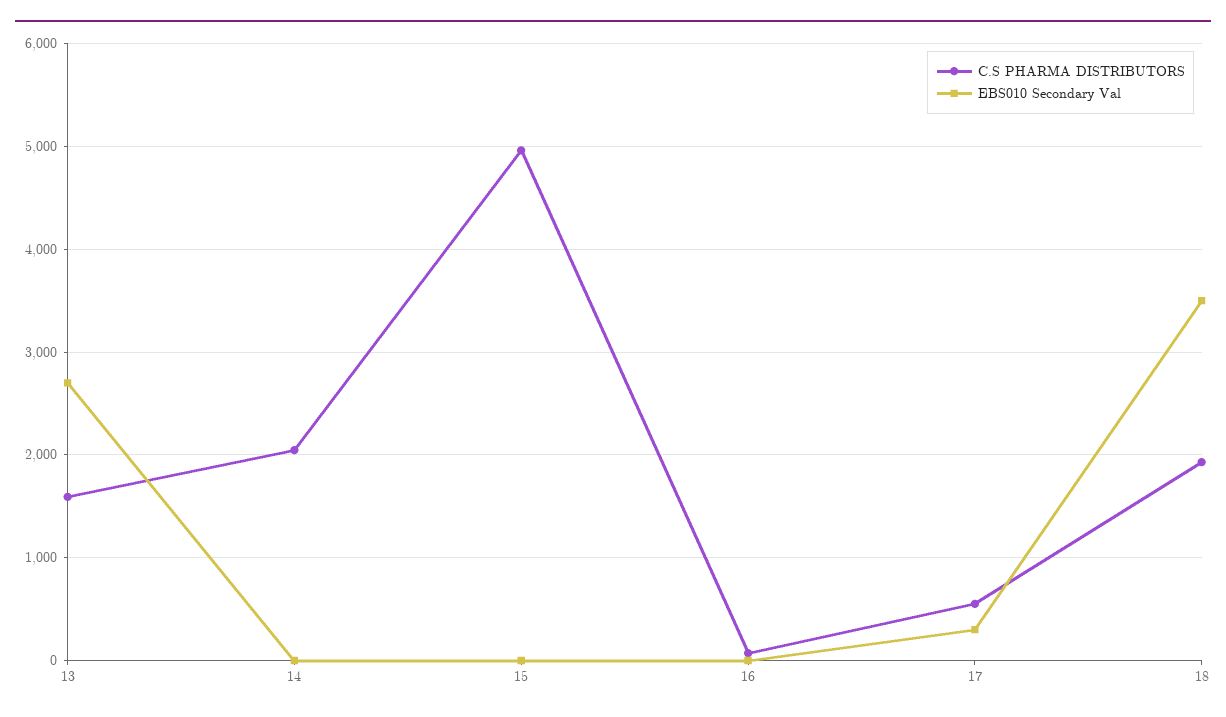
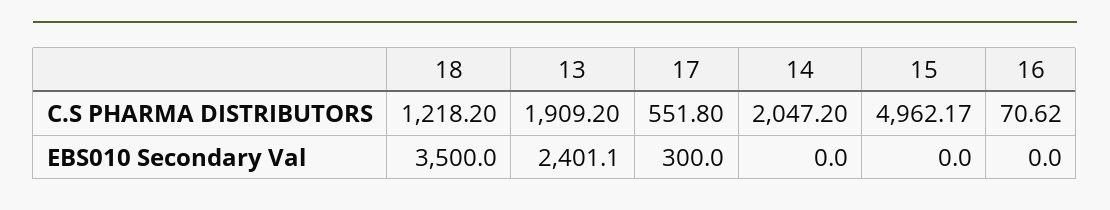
  {
    "C.S PHARMA DISTRIBUTORS": {
-     "13": 1600,
+     "13": 1909.2,
      "14": 2047.2,
      "15": 4962.17,
      "16": 70.62,
      "17": 551.8,
-     "18": 1900
+     "18": 1218.2
    },
    "EBS010 Secondary Val": {
-     "13": 2700,
+     "13": 2401.1,
      "14": 0,
      "15": 0,
      "16": 0,
      "17": 300,
      "18": 3500
    }
  }

